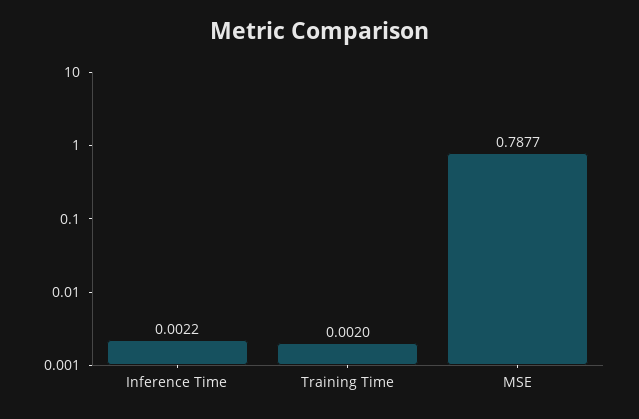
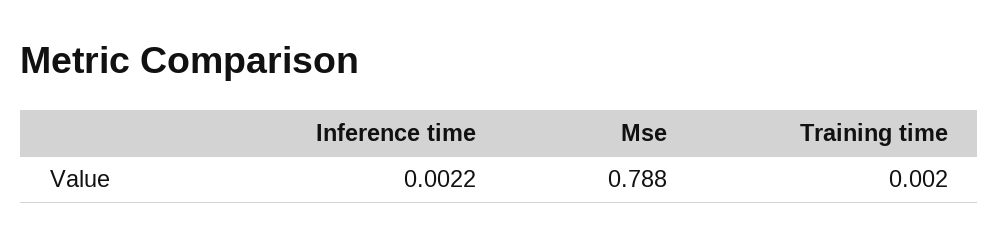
  {
    "Inference Time": 0.0022,
    "Training Time": 0.002,
-   "MSE": 0.7877
+   "MSE": 0.788
  }

